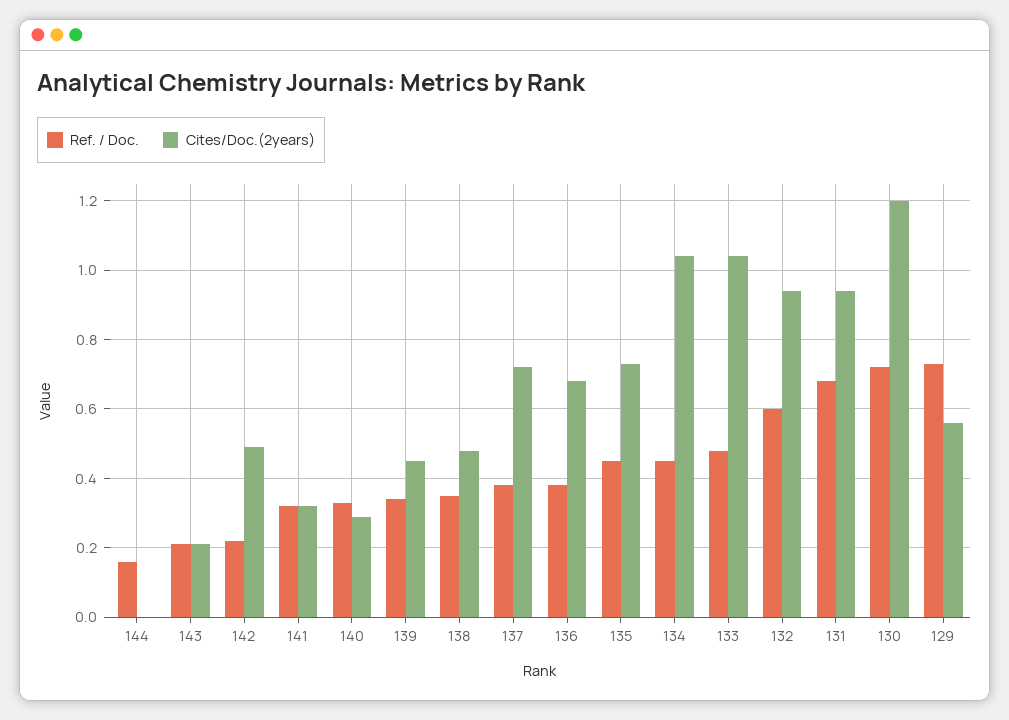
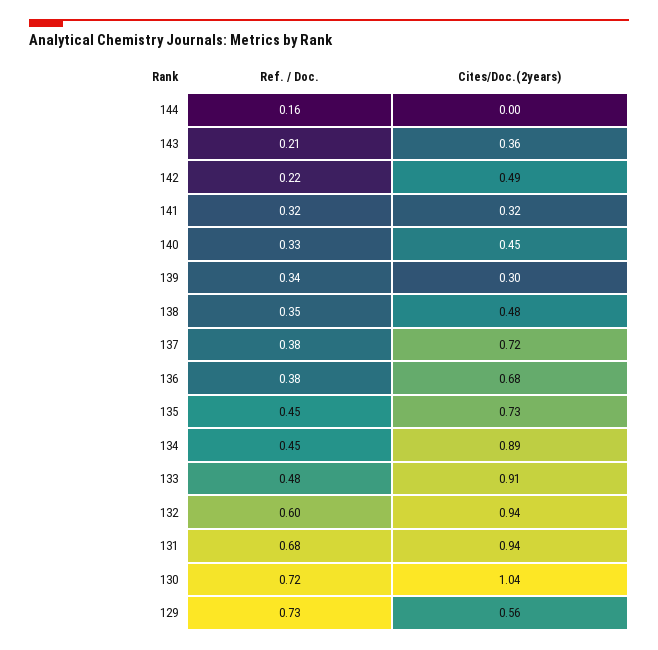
  {
    "Ref. / Doc.": {
      "144": 0.16,
      "143": 0.21,
      "142": 0.22,
      "141": 0.32,
      "140": 0.33,
      "139": 0.34,
      "138": 0.35,
      "137": 0.38,
      "136": 0.38,
      "135": 0.45,
      "134": 0.45,
      "133": 0.48,
      "132": 0.6,
      "131": 0.68,
      "130": 0.72,
      "129": 0.73
    },
    "Cites/Doc.(2years)": {
      "144": 0,
-     "143": 0.2,
+     "143": 0.36,
      "142": 0.49,
      "141": 0.32,
-     "140": 0.3,
+     "140": 0.45,
-     "139": 0.45,
+     "139": 0.3,
      "138": 0.48,
      "137": 0.72,
      "136": 0.68,
      "135": 0.73,
-     "134": 1.05,
+     "134": 0.89,
-     "133": 1.05,
+     "133": 0.91,
      "132": 0.94,
      "131": 0.94,
-     "130": 1.2,
+     "130": 1.04,
      "129": 0.56
    }
  }

